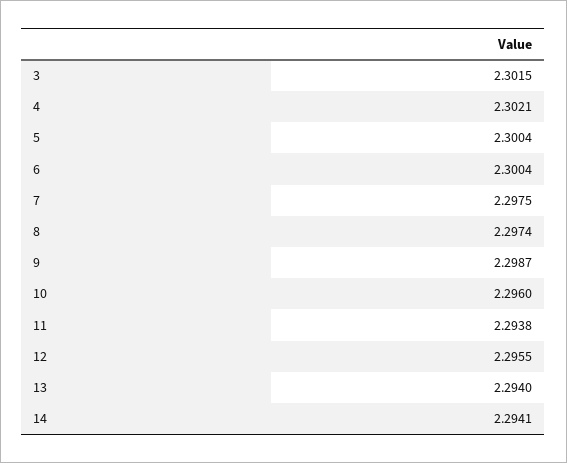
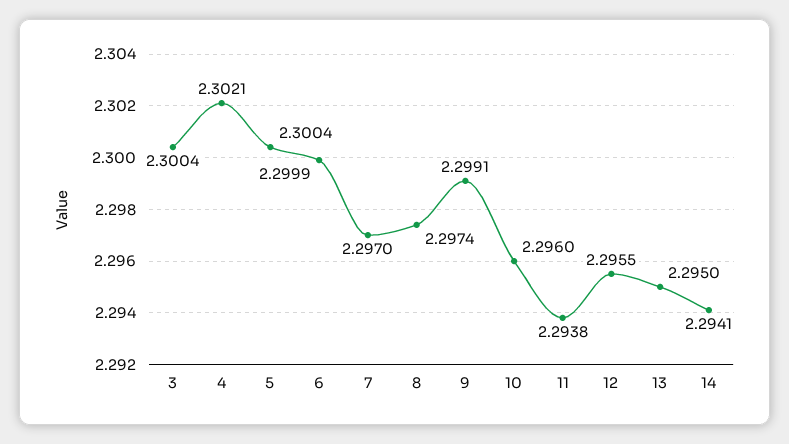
  {
-   "3": 2.3015,
+   "3": 2.3004,
    "4": 2.3021,
    "5": 2.3004,
-   "6": 2.3004,
+   "6": 2.2999,
-   "7": 2.2975,
+   "7": 2.297,
    "8": 2.2974,
-   "9": 2.2987,
+   "9": 2.2991,
    "10": 2.296,
    "11": 2.2938,
    "12": 2.2955,
-   "13": 2.294,
+   "13": 2.295,
    "14": 2.2941
  }

